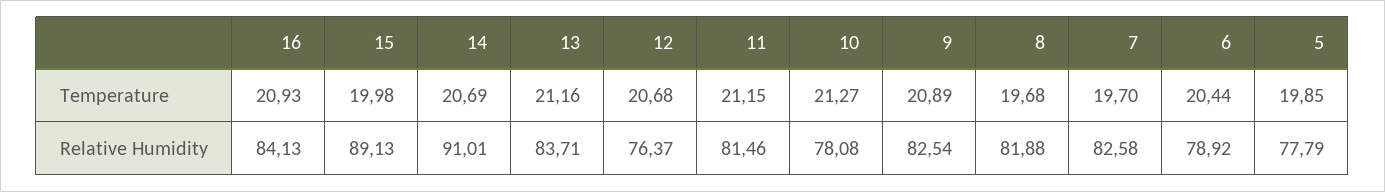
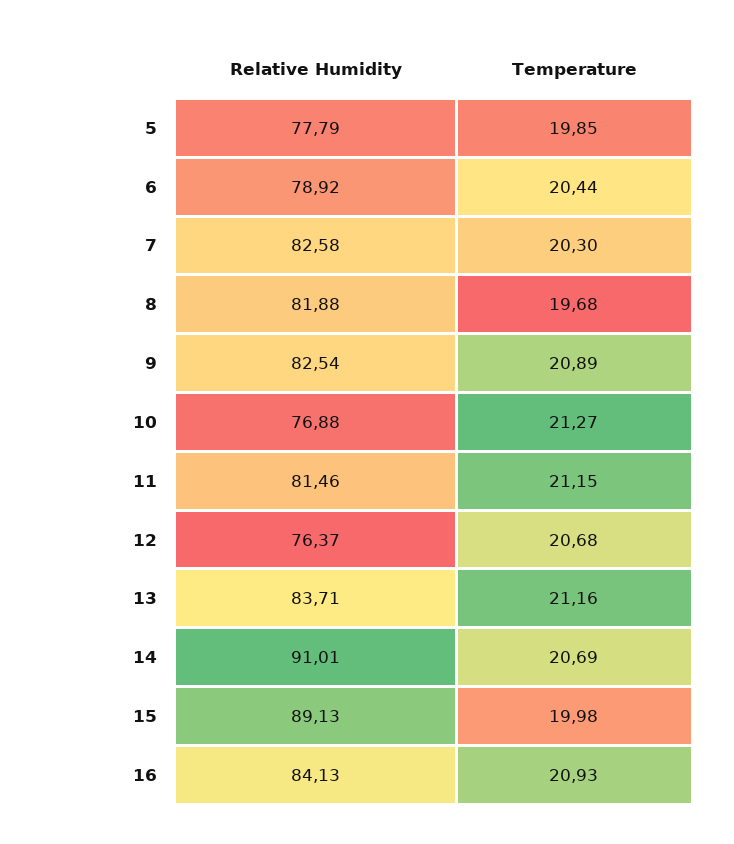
  {
    "16": {
      "Temperature": 20.93,
      "Relative Humidity": 84.13
    },
    "15": {
      "Temperature": 19.98,
      "Relative Humidity": 89.13
    },
    "14": {
      "Temperature": 20.69,
      "Relative Humidity": 91.01
    },
    "13": {
      "Temperature": 21.16,
      "Relative Humidity": 83.71
    },
    "12": {
      "Temperature": 20.68,
      "Relative Humidity": 76.37
    },
    "11": {
      "Temperature": 21.15,
      "Relative Humidity": 81.46
    },
    "10": {
      "Temperature": 21.27,
-     "Relative Humidity": 78.08
+     "Relative Humidity": 76.88
    },
    "9": {
      "Temperature": 20.89,
      "Relative Humidity": 82.54
    },
    "8": {
      "Temperature": 19.68,
      "Relative Humidity": 81.88
    },
    "7": {
-     "Temperature": 19.7,
+     "Temperature": 20.3,
      "Relative Humidity": 82.58
    },
    "6": {
      "Temperature": 20.44,
      "Relative Humidity": 78.92
    },
    "5": {
      "Temperature": 19.85,
      "Relative Humidity": 77.79
    }
  }

